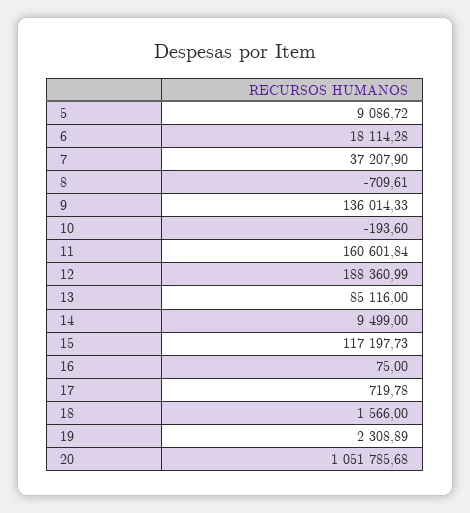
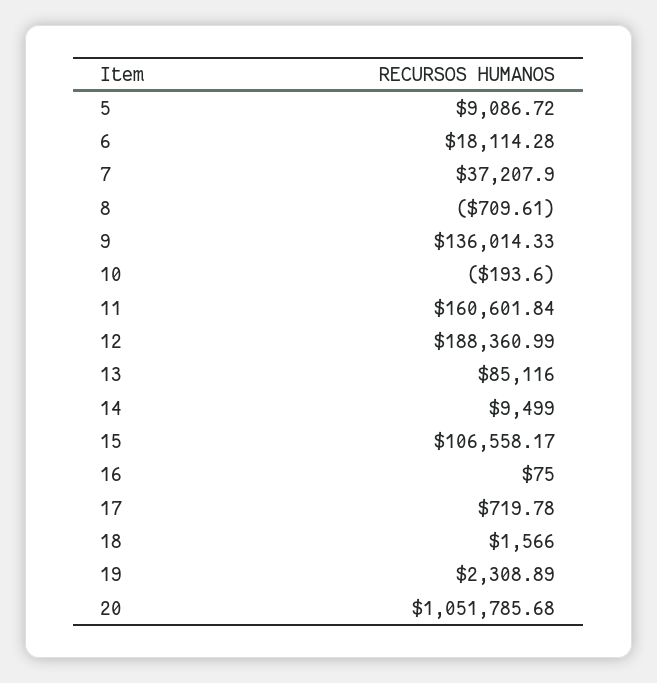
  {
    "5": 9086.72,
    "6": 18114.28,
    "7": 37207.9,
    "8": -709.61,
    "9": 136014.33,
    "10": -193.6,
    "11": 160601.84,
    "12": 188360.99,
    "13": 85116,
    "14": 9499,
-   "15": 117197.73,
+   "15": 106558.17,
    "16": 75,
    "17": 719.78,
    "18": 1566,
    "19": 2308.89,
    "20": 1051785.68
  }

